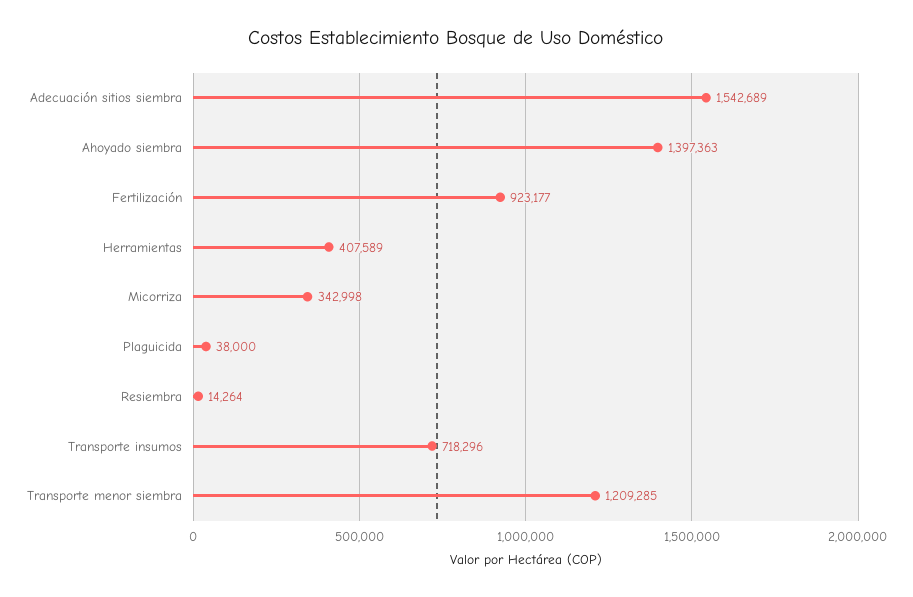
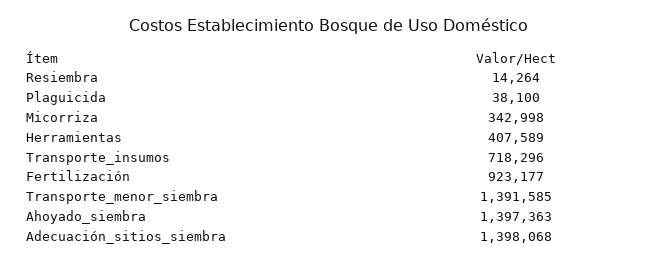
  {
-   "Adecuación sitios siembra": 1542689,
+   "Adecuación sitios siembra": 1398068,
    "Ahoyado siembra": 1397363,
    "Fertilización": 923177,
    "Herramientas": 407589,
    "Micorriza": 342998,
-   "Plaguicida": 38000,
+   "Plaguicida": 38100,
    "Resiembra": 14264,
    "Transporte insumos": 718296,
-   "Transporte menor siembra": 1209285
+   "Transporte menor siembra": 1391585
  }

